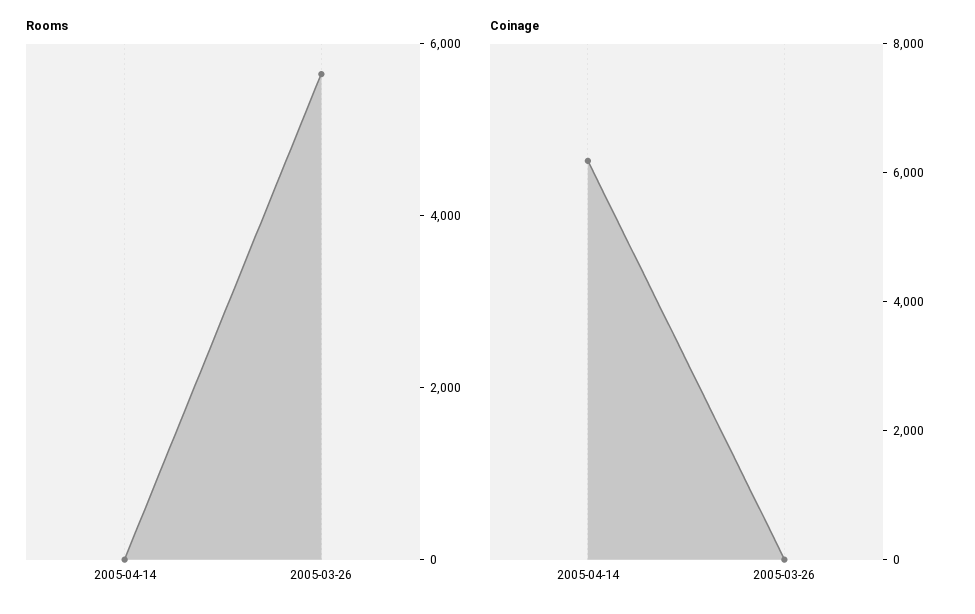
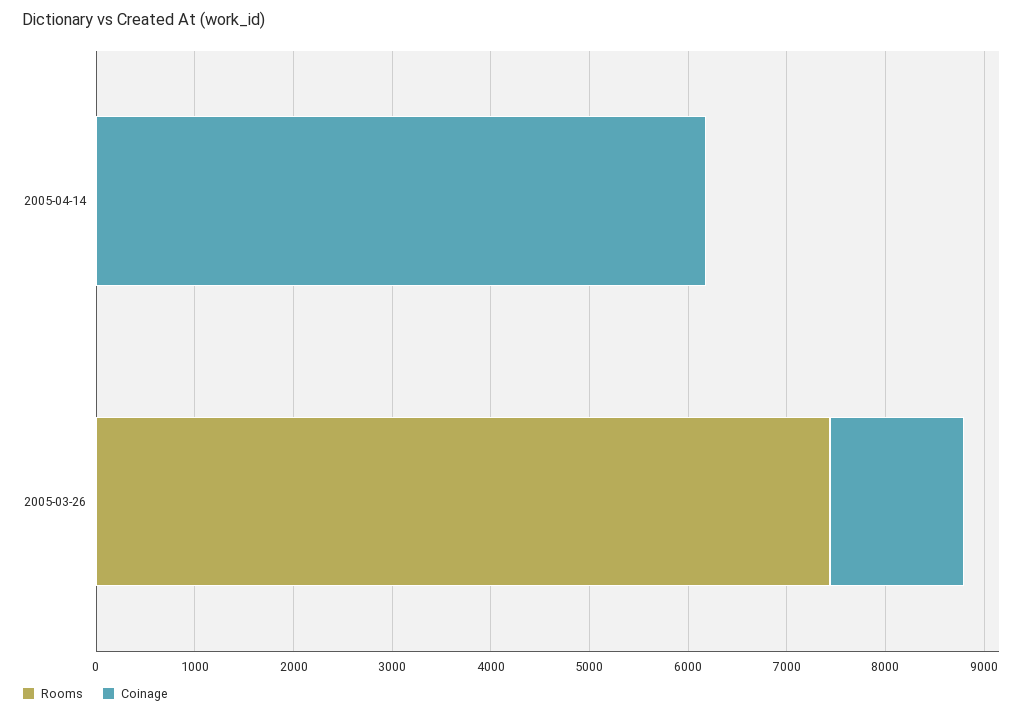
  {
    "Rooms": {
      "2005-04-14": 0,
-     "2005-03-26": 5500
+     "2005-03-26": 7400
    },
    "Coinage": {
      "2005-04-14": 6200,
-     "2005-03-26": 0
+     "2005-03-26": 1400
    }
  }

